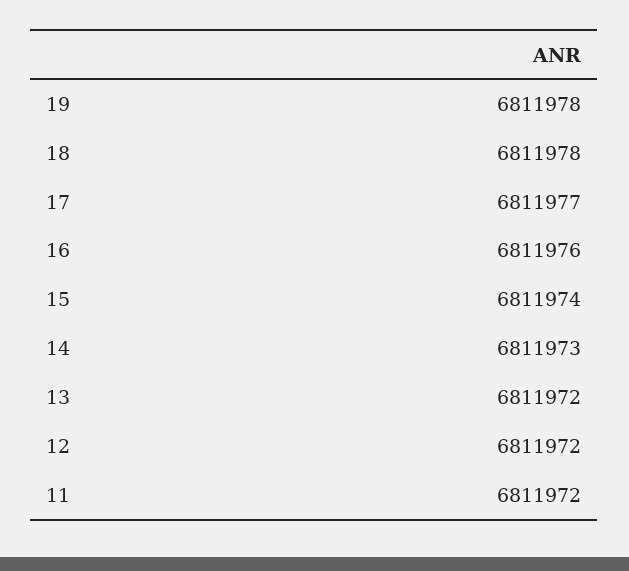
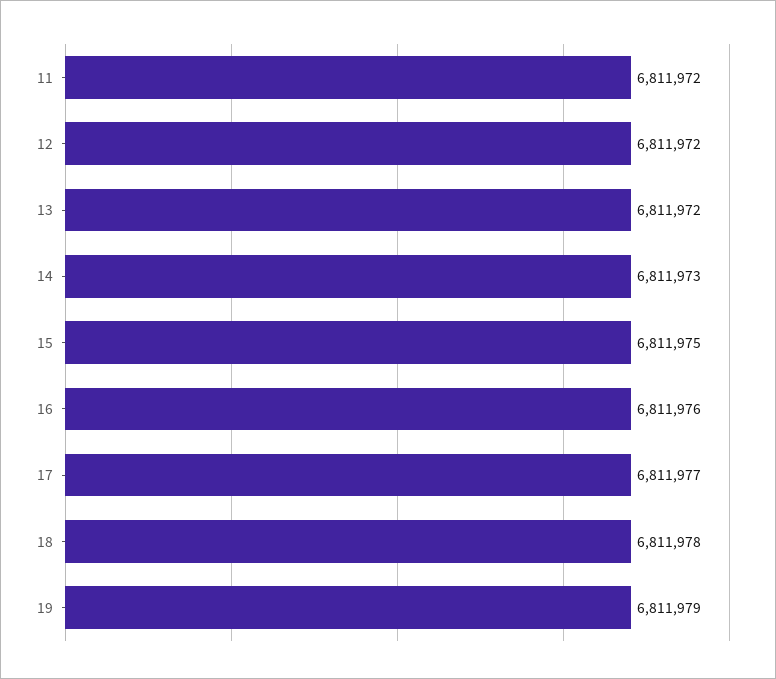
  {
-   "19": 6811978,
+   "19": 6811979,
    "18": 6811978,
    "17": 6811977,
    "16": 6811976,
-   "15": 6811974,
+   "15": 6811975,
    "14": 6811973,
    "13": 6811972,
    "12": 6811972,
    "11": 6811972
  }

